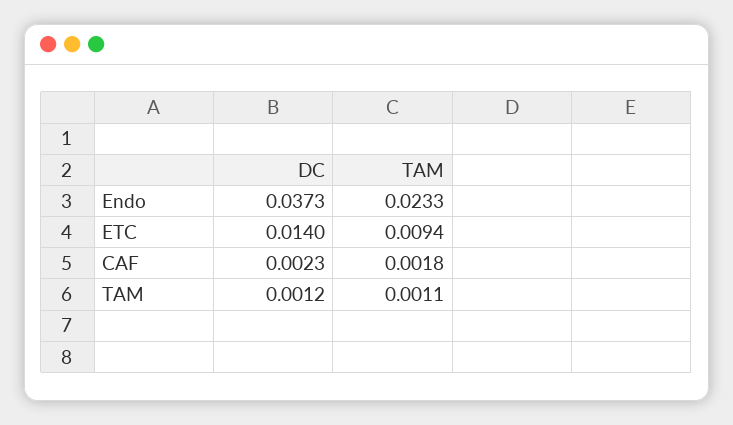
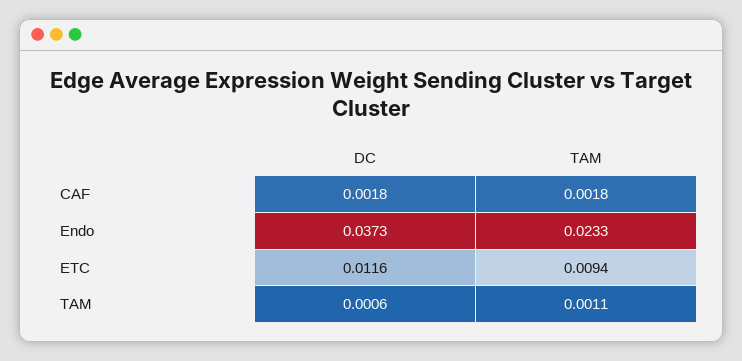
  {
    "DC": {
      "Endo": 0.0373,
-     "ETC": 0.014,
+     "ETC": 0.0116,
-     "CAF": 0.0023,
+     "CAF": 0.0018,
-     "TAM": 0.0012
+     "TAM": 0.0006
    },
    "TAM": {
      "Endo": 0.0233,
      "ETC": 0.0094,
      "CAF": 0.0018,
      "TAM": 0.0011
    }
  }

